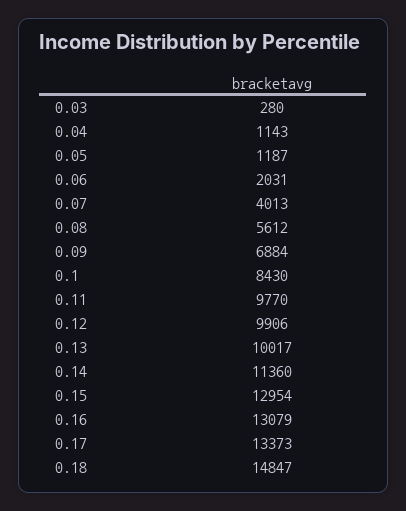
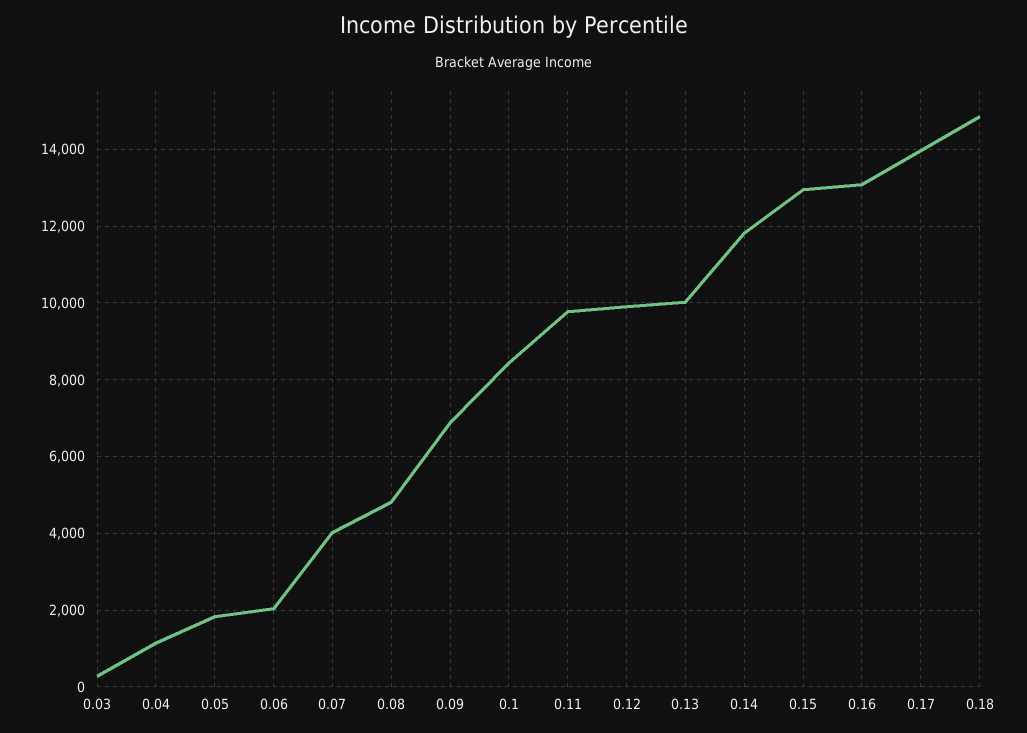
  {
    "0.03": 280,
    "0.04": 1143,
-   "0.05": 1187,
+   "0.05": 1800,
    "0.06": 2031,
    "0.07": 4013,
-   "0.08": 5612,
+   "0.08": 4800,
    "0.09": 6884,
    "0.1": 8430,
    "0.11": 9770,
    "0.12": 9906,
    "0.13": 10017,
-   "0.14": 11360,
+   "0.14": 11800,
    "0.15": 12954,
    "0.16": 13079,
-   "0.17": 13373,
+   "0.17": 14000,
    "0.18": 14847
  }

